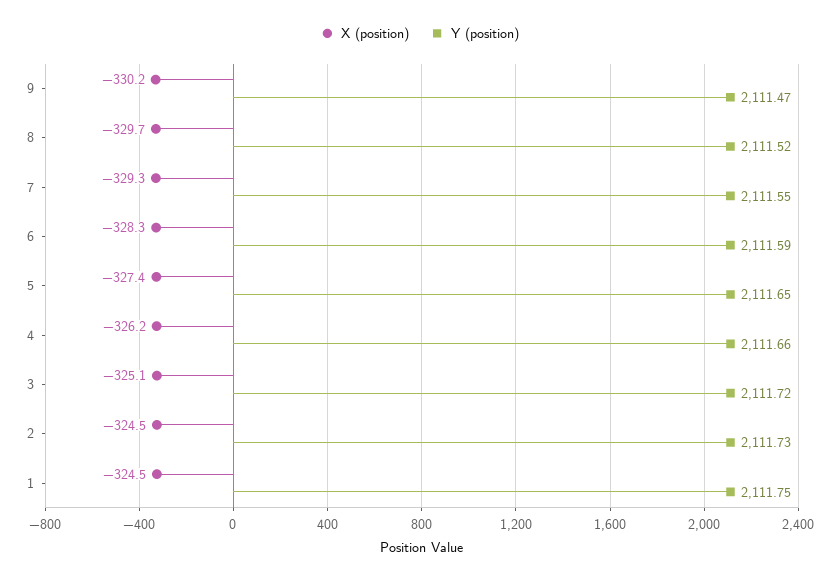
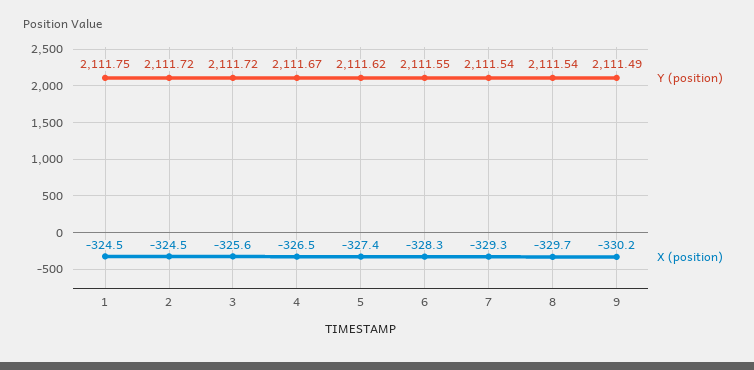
  {
    "X (position)": {
      "9": -330.2,
      "8": -329.7,
      "7": -329.3,
      "6": -328.3,
      "5": -327.4,
-     "4": -326.2,
+     "4": -326.5,
-     "3": -325.1,
+     "3": -325.6,
      "2": -324.5,
      "1": -324.5
    },
    "Y (position)": {
-     "9": 2111.47,
+     "9": 2111.49,
-     "8": 2111.52,
+     "8": 2111.54,
-     "7": 2111.55,
+     "7": 2111.54,
-     "6": 2111.59,
+     "6": 2111.55,
-     "5": 2111.65,
+     "5": 2111.62,
-     "4": 2111.66,
+     "4": 2111.67,
      "3": 2111.72,
-     "2": 2111.73,
+     "2": 2111.72,
      "1": 2111.75
    }
  }

